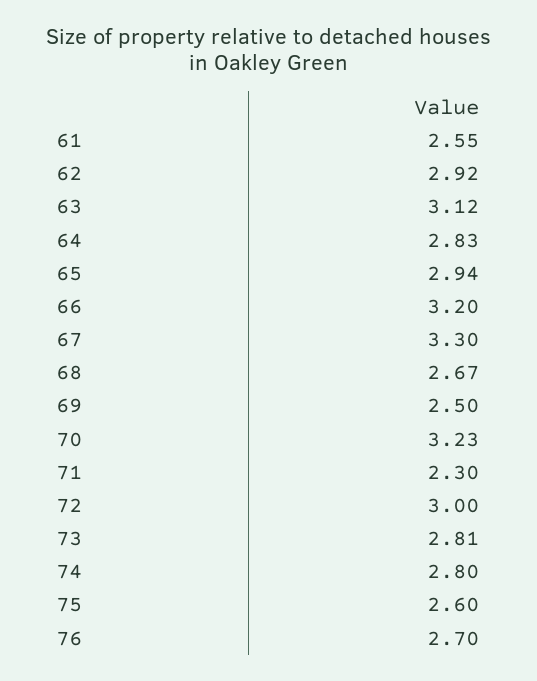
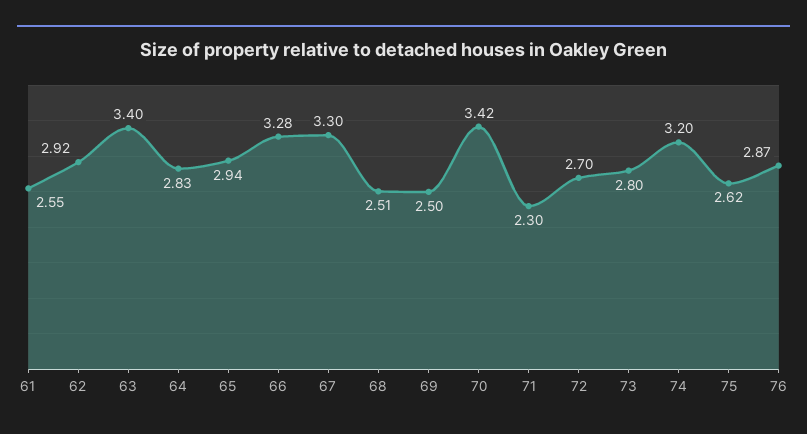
  {
    "61": 2.55,
    "62": 2.92,
-   "63": 3.12,
+   "63": 3.4,
    "64": 2.83,
    "65": 2.94,
-   "66": 3.2,
+   "66": 3.28,
    "67": 3.3,
-   "68": 2.67,
+   "68": 2.51,
    "69": 2.5,
-   "70": 3.23,
+   "70": 3.42,
    "71": 2.3,
-   "72": 3,
+   "72": 2.7,
-   "73": 2.81,
+   "73": 2.8,
-   "74": 2.8,
+   "74": 3.2,
-   "75": 2.6,
+   "75": 2.62,
-   "76": 2.7
+   "76": 2.87
  }

